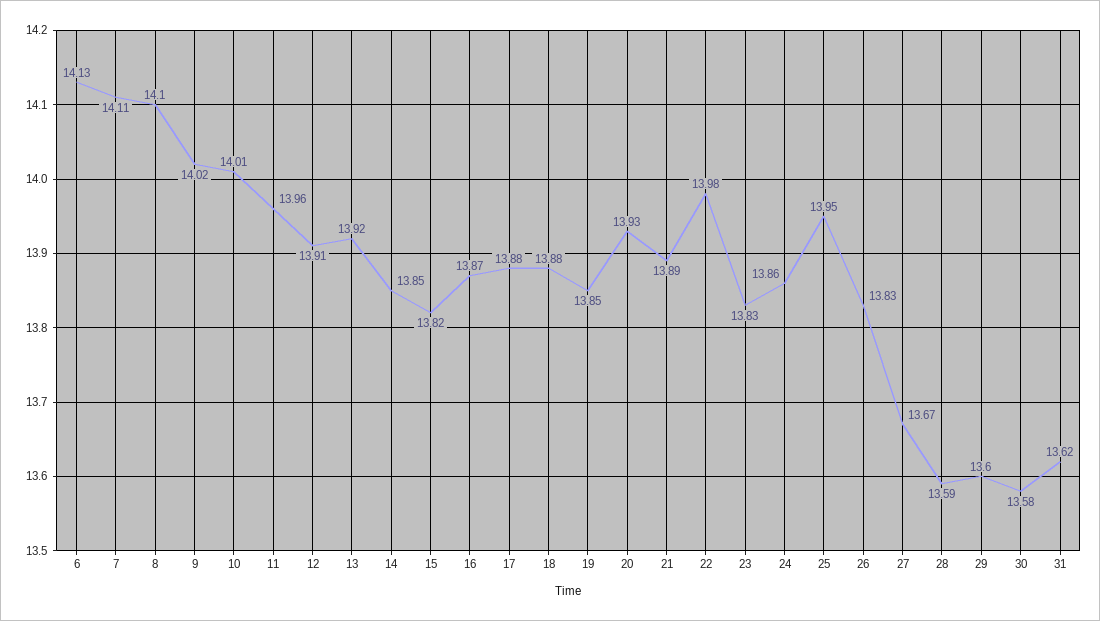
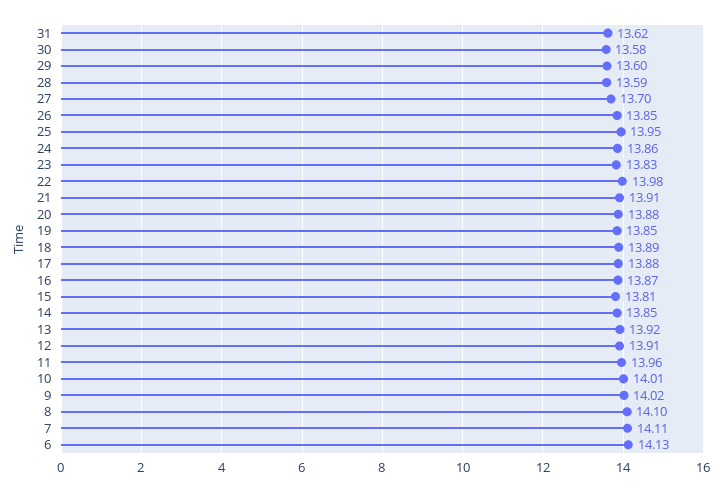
  {
    "6": 14.13,
    "7": 14.11,
    "8": 14.1,
    "9": 14.02,
    "10": 14.01,
    "11": 13.96,
    "12": 13.91,
    "13": 13.92,
    "14": 13.85,
-   "15": 13.82,
+   "15": 13.81,
    "16": 13.87,
    "17": 13.88,
-   "18": 13.88,
+   "18": 13.89,
    "19": 13.85,
-   "20": 13.93,
+   "20": 13.88,
-   "21": 13.89,
+   "21": 13.91,
    "22": 13.98,
    "23": 13.83,
    "24": 13.86,
    "25": 13.95,
-   "26": 13.83,
+   "26": 13.85,
-   "27": 13.67,
+   "27": 13.7,
    "28": 13.59,
    "29": 13.6,
    "30": 13.58,
    "31": 13.62
  }

